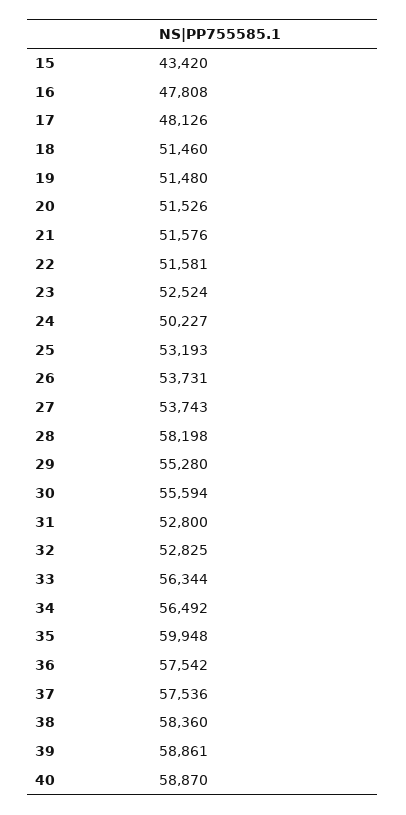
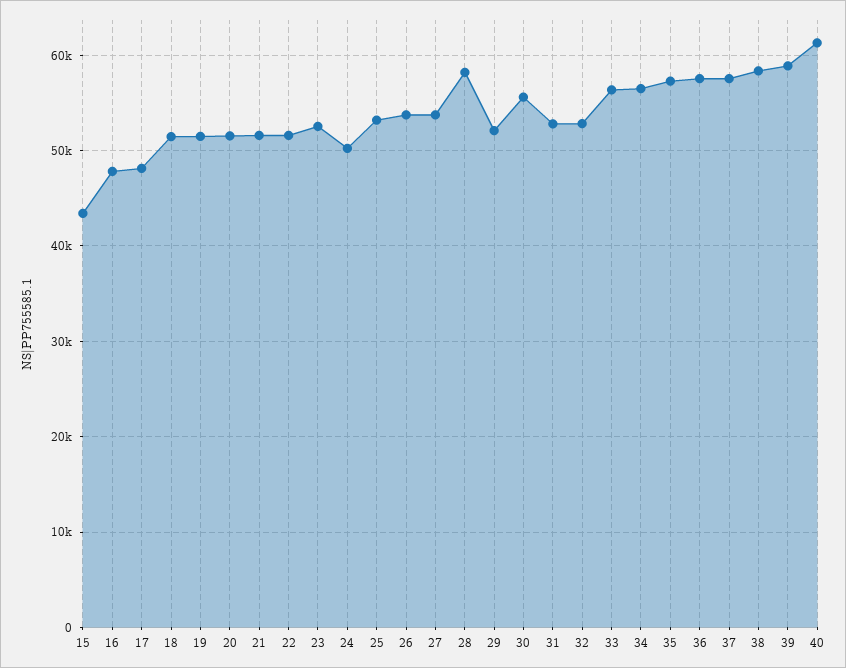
  {
    "15": 43420,
    "16": 47808,
    "17": 48126,
    "18": 51460,
    "19": 51480,
    "20": 51526,
    "21": 51576,
    "22": 51581,
    "23": 52524,
    "24": 50227,
    "25": 53193,
    "26": 53731,
    "27": 53743,
    "28": 58198,
-   "29": 55280,
+   "29": 52000,
    "30": 55594,
    "31": 52800,
    "32": 52825,
    "33": 56344,
    "34": 56492,
-   "35": 59948,
+   "35": 57000,
    "36": 57542,
    "37": 57536,
    "38": 58360,
    "39": 58861,
-   "40": 58870
+   "40": 61000
  }

